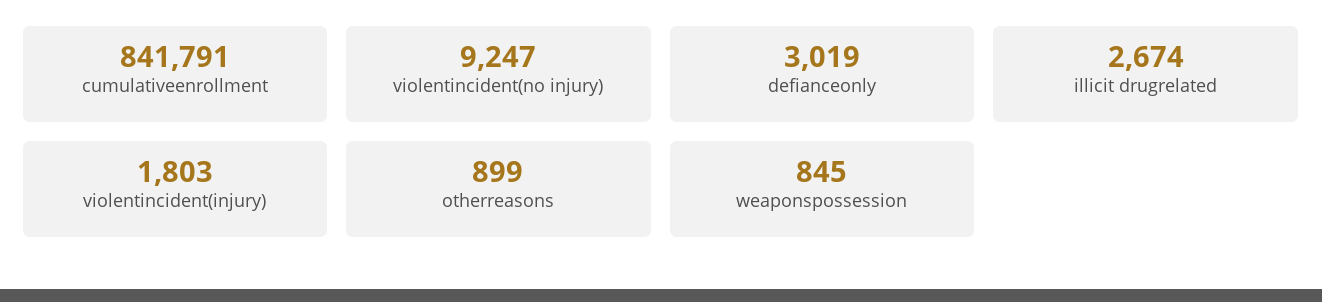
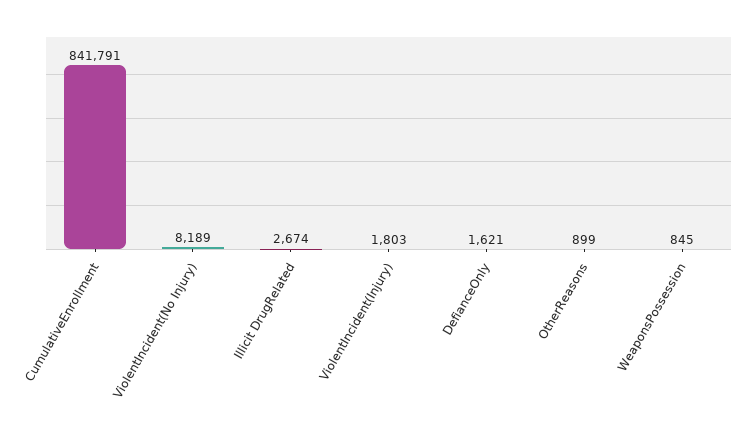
  {
    "cumulativeenrollment": 841791,
-   "violentincident(no injury)": 9247,
+   "violentincident(no injury)": 8189,
-   "defianceonly": 3019,
+   "defianceonly": 1621,
    "illicit drugrelated": 2674,
    "violentincident(injury)": 1803,
    "otherreasons": 899,
    "weaponspossession": 845
  }

